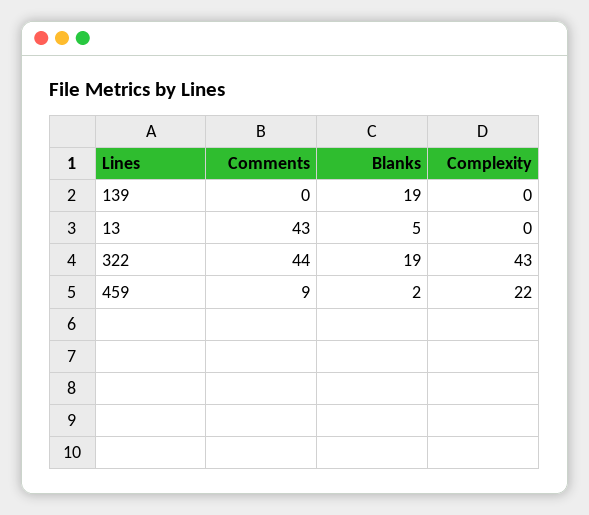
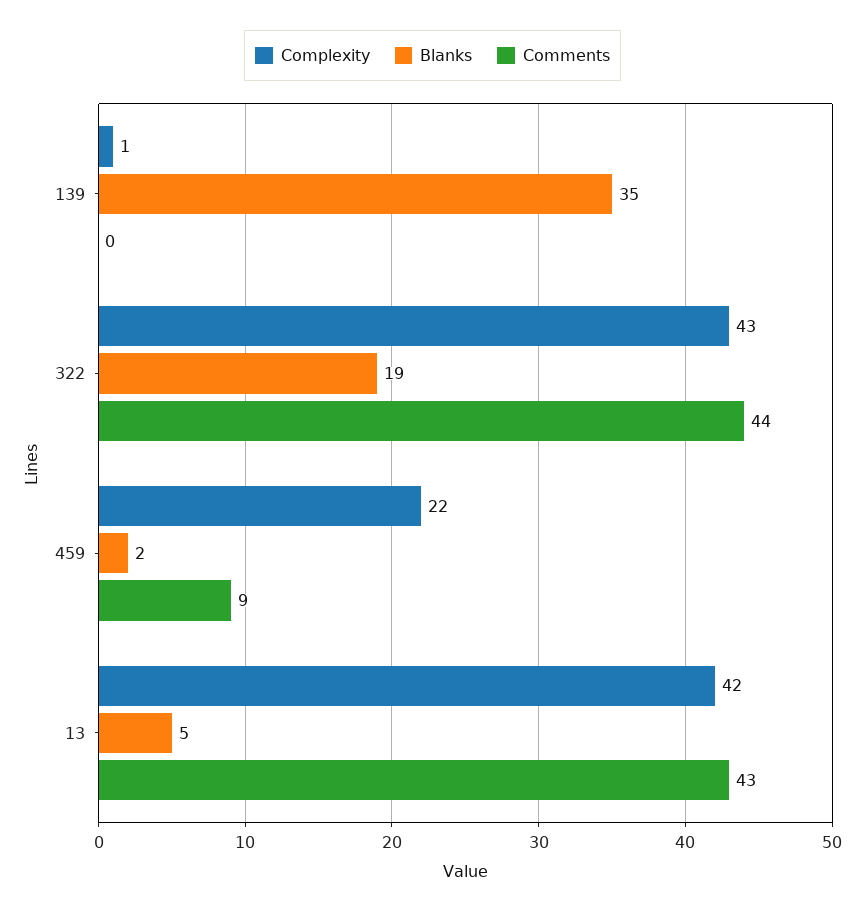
  {
    "Comments": {
      "139": 0,
      "13": 43,
      "322": 44,
      "459": 9
    },
    "Blanks": {
-     "139": 19,
+     "139": 35,
      "13": 5,
      "322": 19,
      "459": 2
    },
    "Complexity": {
-     "139": 0,
+     "139": 1,
-     "13": 0,
+     "13": 42,
      "322": 43,
      "459": 22
    }
  }

